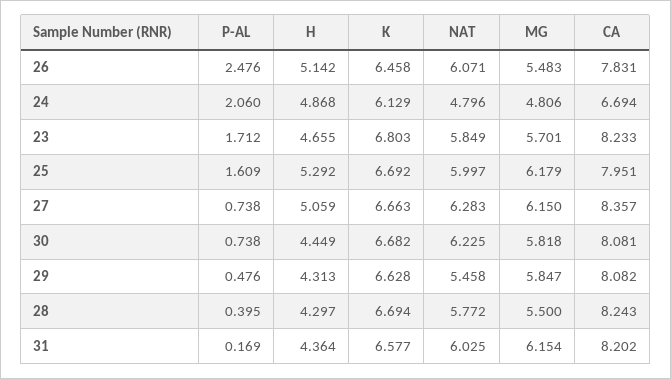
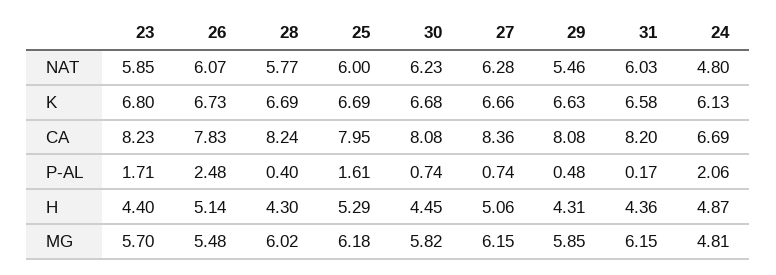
  {
    "P-AL": {
      "26": 2.476,
      "24": 2.06,
      "23": 1.712,
      "25": 1.609,
      "27": 0.738,
      "30": 0.738,
      "29": 0.476,
      "28": 0.395,
      "31": 0.169
    },
    "H": {
      "26": 5.142,
      "24": 4.868,
-     "23": 4.655,
+     "23": 4.4,
      "25": 5.292,
      "27": 5.059,
      "30": 4.449,
      "29": 4.313,
      "28": 4.297,
      "31": 4.364
    },
    "K": {
-     "26": 6.458,
+     "26": 6.73,
      "24": 6.129,
      "23": 6.803,
      "25": 6.692,
      "27": 6.663,
      "30": 6.682,
      "29": 6.628,
      "28": 6.694,
      "31": 6.577
    },
    "NAT": {
      "26": 6.071,
      "24": 4.796,
      "23": 5.849,
      "25": 5.997,
      "27": 6.283,
      "30": 6.225,
      "29": 5.458,
      "28": 5.772,
      "31": 6.025
    },
    "MG": {
      "26": 5.483,
      "24": 4.806,
      "23": 5.701,
      "25": 6.179,
      "27": 6.15,
      "30": 5.818,
      "29": 5.847,
-     "28": 5.5,
+     "28": 6.02,
      "31": 6.154
    },
    "CA": {
      "26": 7.831,
      "24": 6.694,
      "23": 8.233,
      "25": 7.951,
      "27": 8.357,
      "30": 8.081,
      "29": 8.082,
      "28": 8.243,
      "31": 8.202
    }
  }

